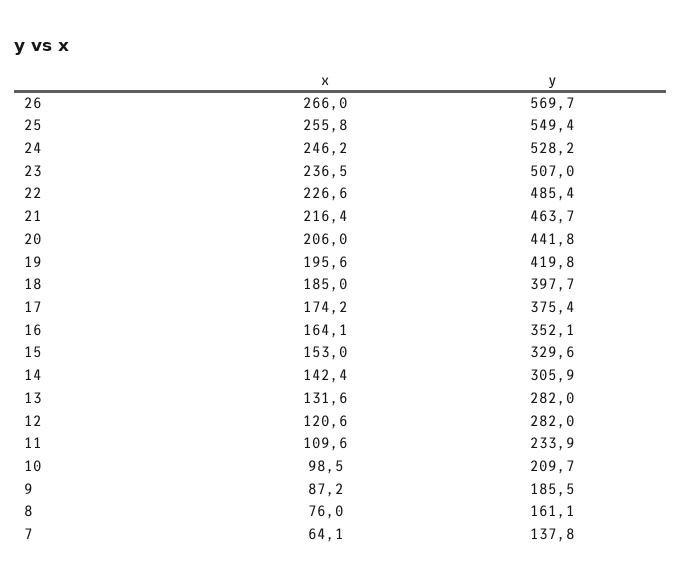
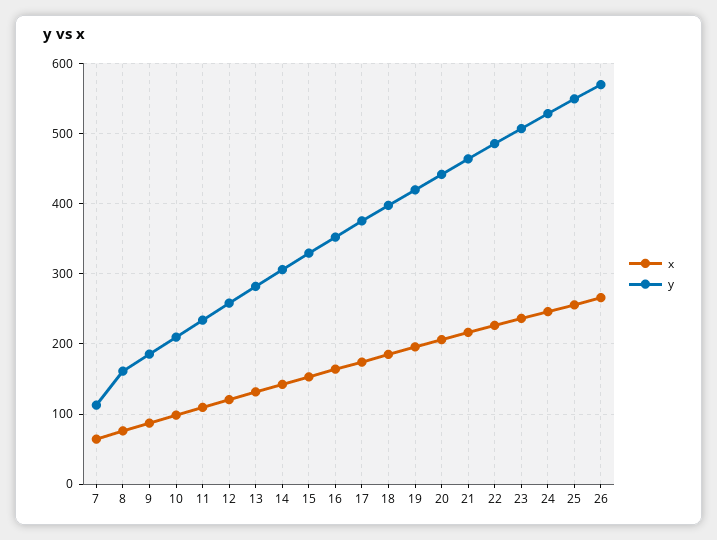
  {
    "x": {
      "26": 266,
      "25": 255.8,
      "24": 246.2,
      "23": 236.5,
      "22": 226.6,
      "21": 216.4,
      "20": 206,
      "19": 195.6,
      "18": 185,
      "17": 174.2,
      "16": 164.1,
      "15": 153,
      "14": 142.4,
      "13": 131.6,
      "12": 120.6,
      "11": 109.6,
      "10": 98.5,
      "9": 87.2,
      "8": 76,
      "7": 64.1
    },
    "y": {
      "26": 569.7,
      "25": 549.4,
      "24": 528.2,
      "23": 507,
      "22": 485.4,
      "21": 463.7,
      "20": 441.8,
      "19": 419.8,
      "18": 397.7,
      "17": 375.4,
      "16": 352.1,
      "15": 329.6,
      "14": 305.9,
      "13": 282,
-     "12": 282,
+     "12": 260,
      "11": 233.9,
      "10": 209.7,
      "9": 185.5,
      "8": 161.1,
-     "7": 137.8
+     "7": 110
    }
  }

